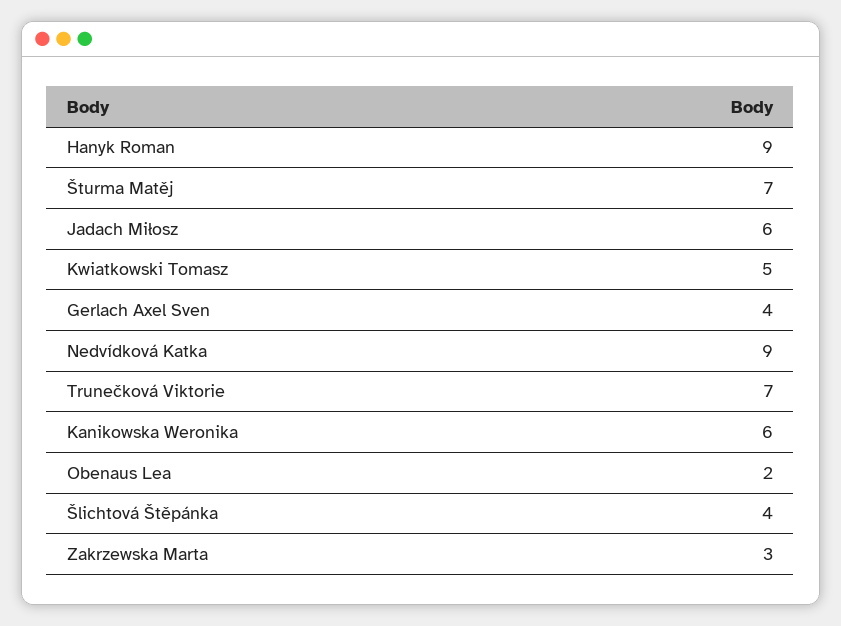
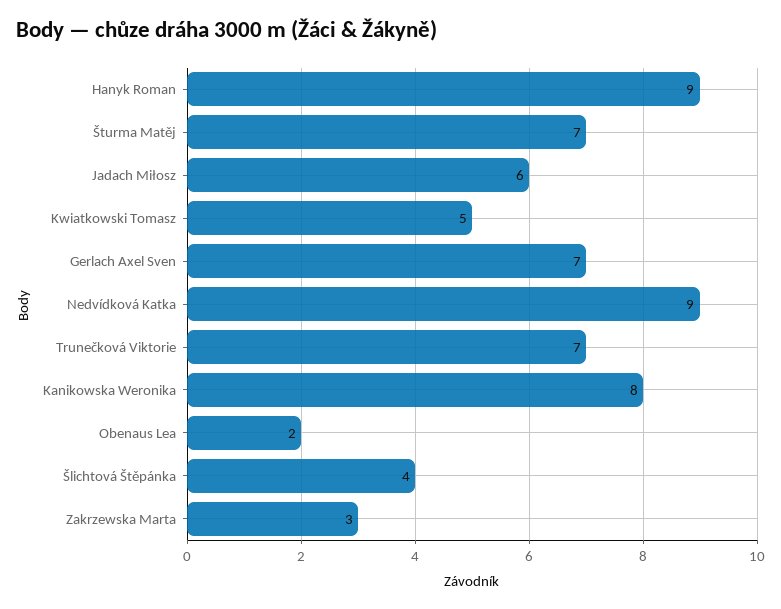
  {
    "Hanyk Roman": 9,
    "Šturma Matěj": 7,
    "Jadach Miłosz": 6,
    "Kwiatkowski Tomasz": 5,
-   "Gerlach Axel Sven": 4,
+   "Gerlach Axel Sven": 7,
    "Nedvídková Katka": 9,
    "Trunečková Viktorie": 7,
-   "Kanikowska Weronika": 6,
+   "Kanikowska Weronika": 8,
    "Obenaus Lea": 2,
    "Šlichtová Štěpánka": 4,
    "Zakrzewska Marta": 3
  }

